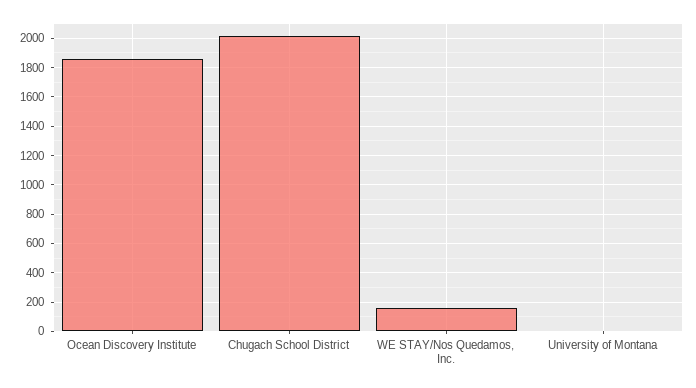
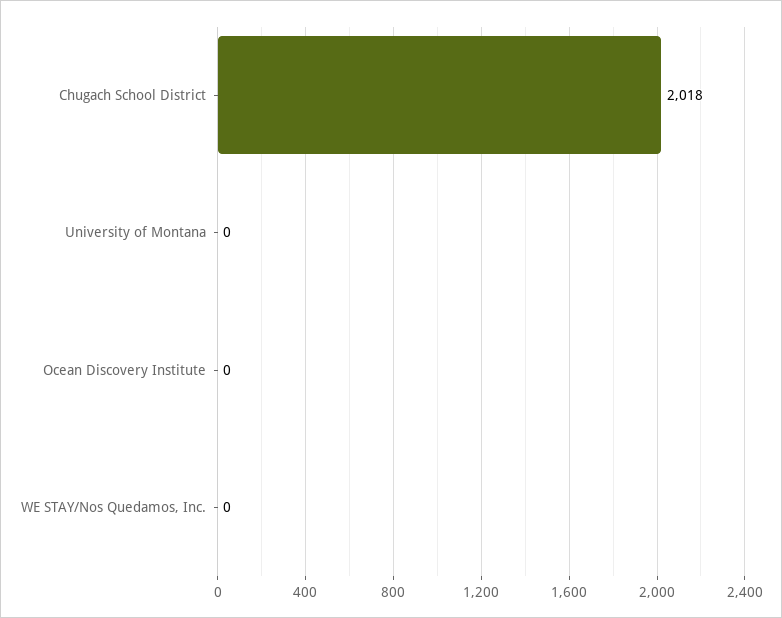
  {
-   "Ocean Discovery Institute": 1850,
+   "Ocean Discovery Institute": 0,
    "Chugach School District": 2018,
-   "WE STAY/Nos Quedamos, Inc.": 150,
+   "WE STAY/Nos Quedamos, Inc.": 0,
    "University of Montana": 0
  }

